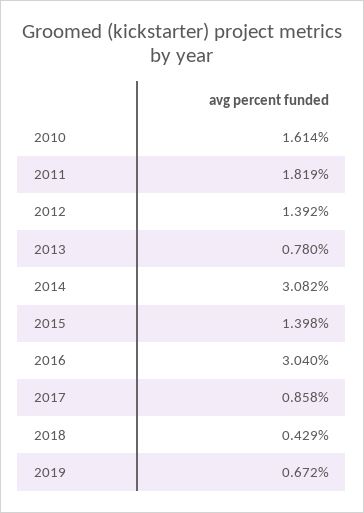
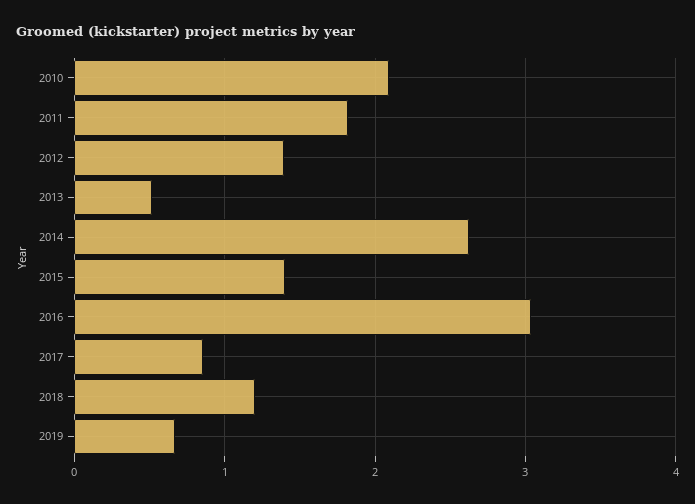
  {
-   "2010": 1.614,
+   "2010": 2.1,
    "2011": 1.819,
    "2012": 1.392,
-   "2013": 0.78,
+   "2013": 0.5,
-   "2014": 3.082,
+   "2014": 2.6,
    "2015": 1.398,
    "2016": 3.04,
    "2017": 0.858,
-   "2018": 0.429,
+   "2018": 1.2,
    "2019": 0.672
  }

